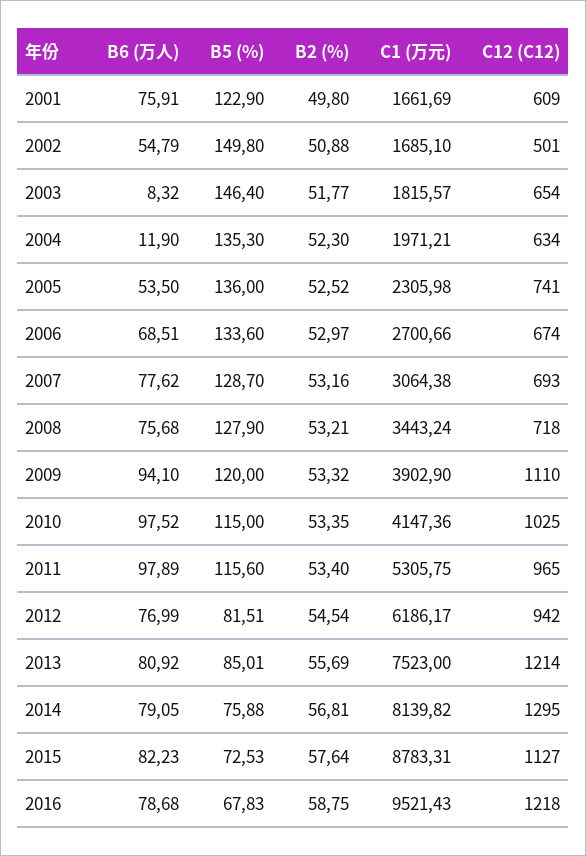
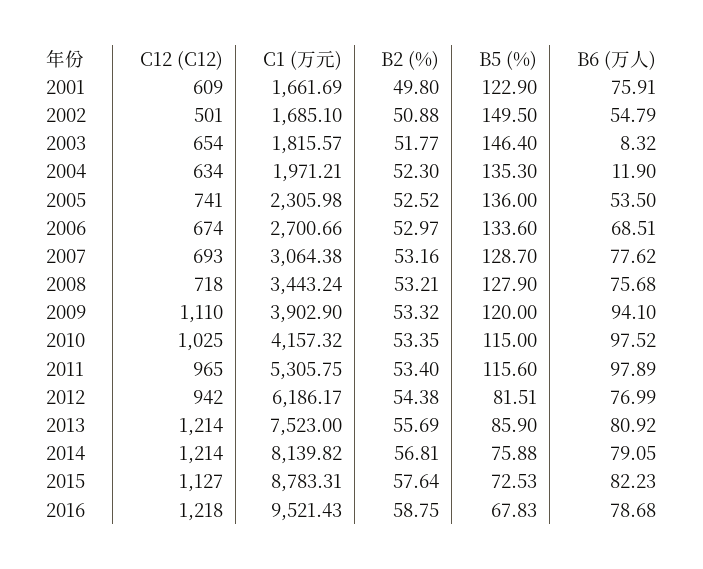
  {
    "B6 (万人)": {
      "2001": 75.91,
      "2002": 54.79,
      "2003": 8.32,
      "2004": 11.9,
      "2005": 53.5,
      "2006": 68.51,
      "2007": 77.62,
      "2008": 75.68,
      "2009": 94.1,
      "2010": 97.52,
      "2011": 97.89,
      "2012": 76.99,
      "2013": 80.92,
      "2014": 79.05,
      "2015": 82.23,
      "2016": 78.68
    },
    "B5 (%)": {
      "2001": 122.9,
-     "2002": 149.8,
+     "2002": 149.5,
      "2003": 146.4,
      "2004": 135.3,
      "2005": 136,
      "2006": 133.6,
      "2007": 128.7,
      "2008": 127.9,
      "2009": 120,
      "2010": 115,
      "2011": 115.6,
      "2012": 81.51,
-     "2013": 85.01,
+     "2013": 85.9,
      "2014": 75.88,
      "2015": 72.53,
      "2016": 67.83
    },
    "B2 (%)": {
      "2001": 49.8,
      "2002": 50.88,
      "2003": 51.77,
      "2004": 52.3,
      "2005": 52.52,
      "2006": 52.97,
      "2007": 53.16,
      "2008": 53.21,
      "2009": 53.32,
      "2010": 53.35,
      "2011": 53.4,
-     "2012": 54.54,
+     "2012": 54.38,
      "2013": 55.69,
      "2014": 56.81,
      "2015": 57.64,
      "2016": 58.75
    },
    "C1 (万元)": {
      "2001": 1661.69,
      "2002": 1685.1,
      "2003": 1815.57,
      "2004": 1971.21,
      "2005": 2305.98,
      "2006": 2700.66,
      "2007": 3064.38,
      "2008": 3443.24,
      "2009": 3902.9,
-     "2010": 4147.36,
+     "2010": 4157.32,
      "2011": 5305.75,
      "2012": 6186.17,
      "2013": 7523,
      "2014": 8139.82,
      "2015": 8783.31,
      "2016": 9521.43
    },
    "C12 (C12)": {
      "2001": 609,
      "2002": 501,
      "2003": 654,
      "2004": 634,
      "2005": 741,
      "2006": 674,
      "2007": 693,
      "2008": 718,
      "2009": 1110,
      "2010": 1025,
      "2011": 965,
      "2012": 942,
      "2013": 1214,
-     "2014": 1295,
+     "2014": 1214,
      "2015": 1127,
      "2016": 1218
    }
  }

